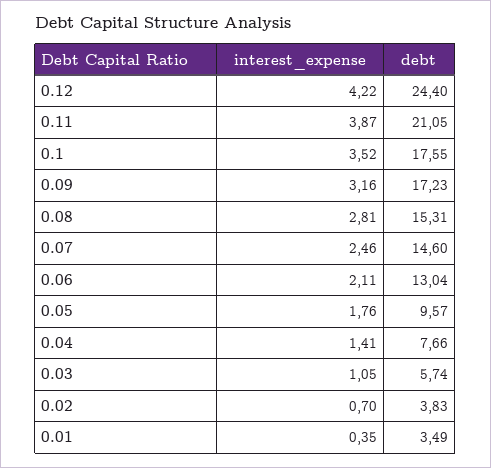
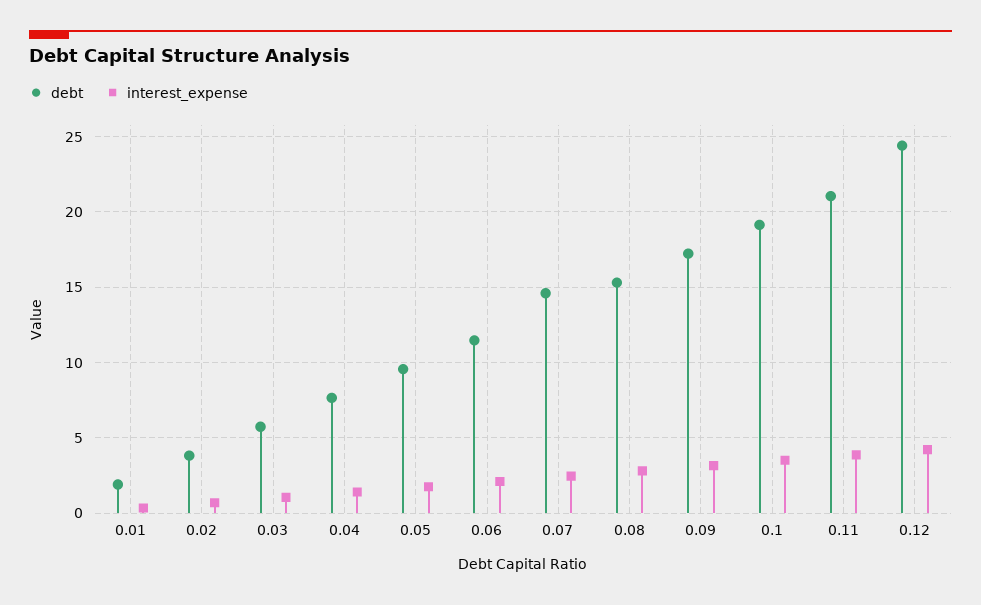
  {
    "interest_expense": {
      "0.12": 4.22,
      "0.11": 3.87,
      "0.1": 3.52,
      "0.09": 3.16,
      "0.08": 2.81,
      "0.07": 2.46,
      "0.06": 2.11,
      "0.05": 1.76,
      "0.04": 1.41,
      "0.03": 1.05,
      "0.02": 0.7,
      "0.01": 0.35
    },
    "debt": {
      "0.12": 24.4,
      "0.11": 21.05,
-     "0.1": 17.55,
+     "0.1": 19,
      "0.09": 17.23,
      "0.08": 15.31,
      "0.07": 14.6,
-     "0.06": 13.04,
+     "0.06": 11.5,
      "0.05": 9.57,
      "0.04": 7.66,
      "0.03": 5.74,
      "0.02": 3.83,
-     "0.01": 3.49
+     "0.01": 2
    }
  }

